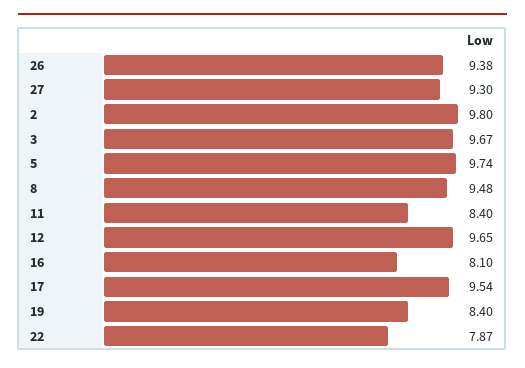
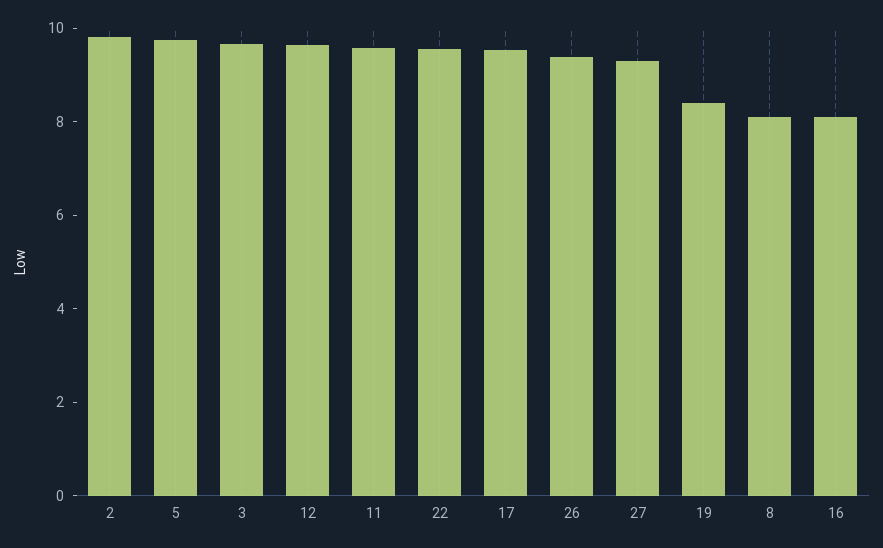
  {
    "26": 9.38,
    "27": 9.3,
    "2": 9.8,
    "3": 9.67,
    "5": 9.74,
-   "8": 9.48,
+   "8": 8,
-   "11": 8.4,
+   "11": 9.5,
    "12": 9.65,
    "16": 8.1,
    "17": 9.54,
    "19": 8.4,
-   "22": 7.87
+   "22": 9.5
  }

